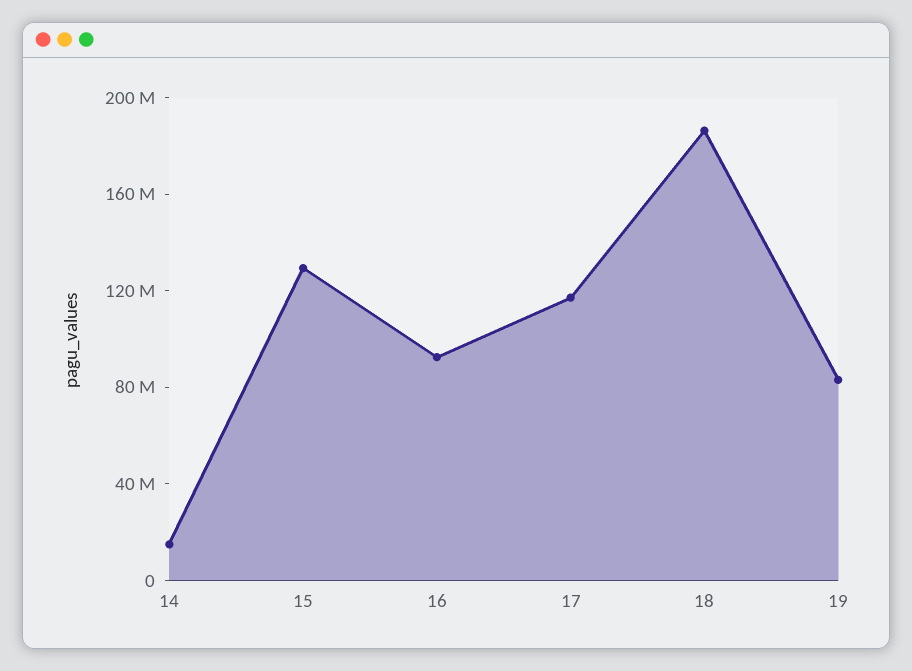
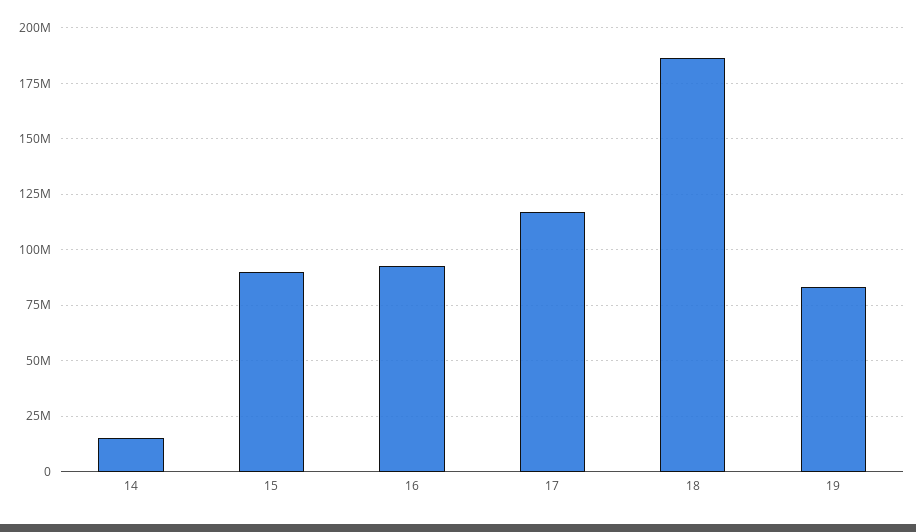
  {
    "14": 15000000,
-   "15": 130000000,
+   "15": 90000000,
    "16": 95000000,
    "17": 115000000,
    "18": 185000000,
    "19": 85000000
  }

